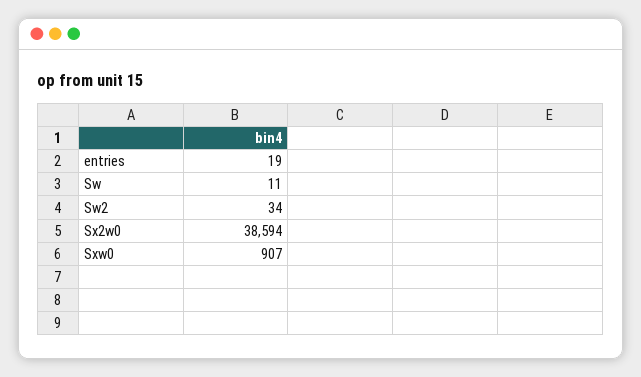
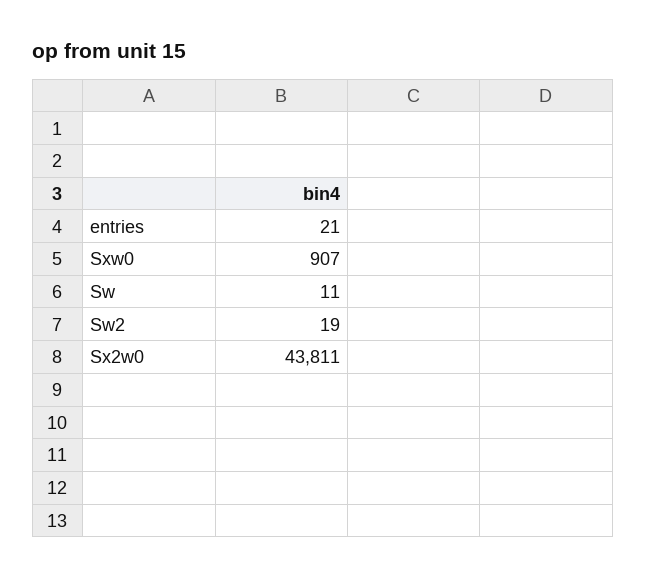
  {
-   "entries": 19,
+   "entries": 21,
    "Sw": 11,
-   "Sw2": 34,
+   "Sw2": 19,
-   "Sx2w0": 38594,
+   "Sx2w0": 43811,
    "Sxw0": 907
  }

